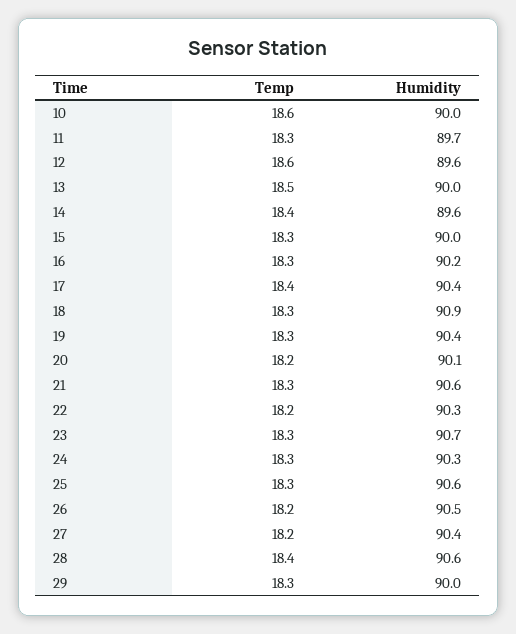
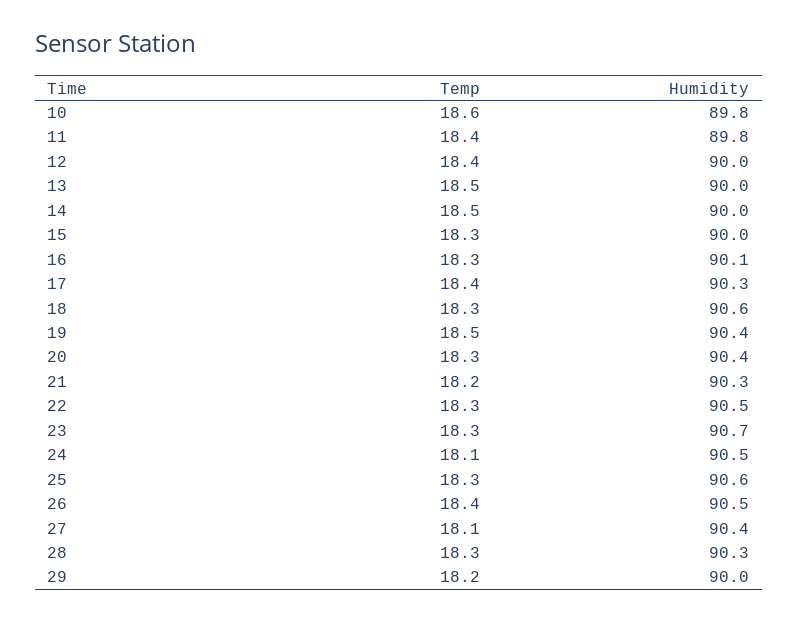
  {
    "Temp": {
      "10": 18.6,
-     "11": 18.3,
+     "11": 18.4,
-     "12": 18.6,
+     "12": 18.4,
      "13": 18.5,
-     "14": 18.4,
+     "14": 18.5,
      "15": 18.3,
      "16": 18.3,
      "17": 18.4,
      "18": 18.3,
-     "19": 18.3,
+     "19": 18.5,
-     "20": 18.2,
+     "20": 18.3,
-     "21": 18.3,
+     "21": 18.2,
-     "22": 18.2,
+     "22": 18.3,
      "23": 18.3,
-     "24": 18.3,
+     "24": 18.1,
      "25": 18.3,
-     "26": 18.2,
+     "26": 18.4,
-     "27": 18.2,
+     "27": 18.1,
-     "28": 18.4,
+     "28": 18.3,
-     "29": 18.3
+     "29": 18.2
    },
    "Humidity": {
-     "10": 90,
+     "10": 89.8,
-     "11": 89.7,
+     "11": 89.8,
-     "12": 89.6,
+     "12": 90,
      "13": 90,
-     "14": 89.6,
+     "14": 90,
      "15": 90,
-     "16": 90.2,
+     "16": 90.1,
-     "17": 90.4,
+     "17": 90.3,
-     "18": 90.9,
+     "18": 90.6,
      "19": 90.4,
-     "20": 90.1,
+     "20": 90.4,
-     "21": 90.6,
+     "21": 90.3,
-     "22": 90.3,
+     "22": 90.5,
      "23": 90.7,
-     "24": 90.3,
+     "24": 90.5,
      "25": 90.6,
      "26": 90.5,
      "27": 90.4,
-     "28": 90.6,
+     "28": 90.3,
      "29": 90
    }
  }

